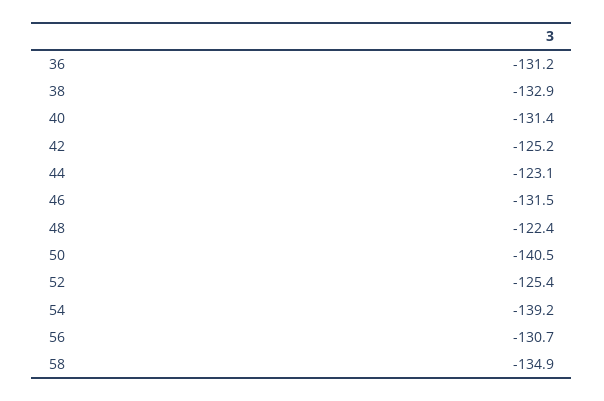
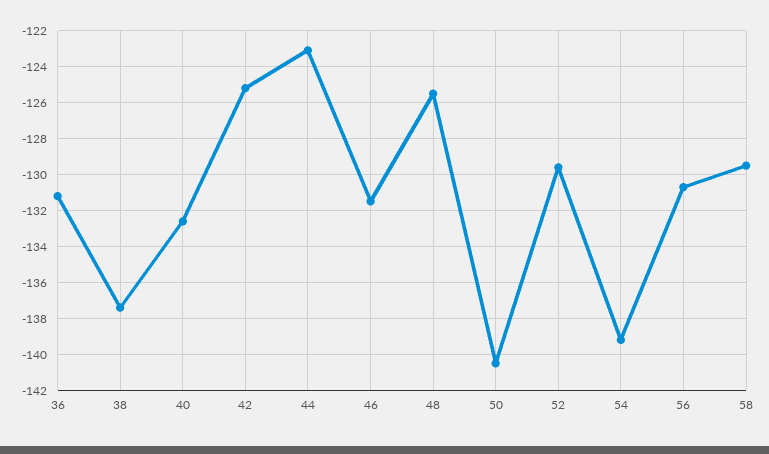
  {
    "36": -131.2,
-   "38": -132.9,
+   "38": -137.5,
-   "40": -131.4,
+   "40": -132.5,
    "42": -125.2,
    "44": -123.1,
    "46": -131.5,
-   "48": -122.4,
+   "48": -125.5,
    "50": -140.5,
-   "52": -125.4,
+   "52": -129.5,
    "54": -139.2,
    "56": -130.7,
-   "58": -134.9
+   "58": -129.5
  }

